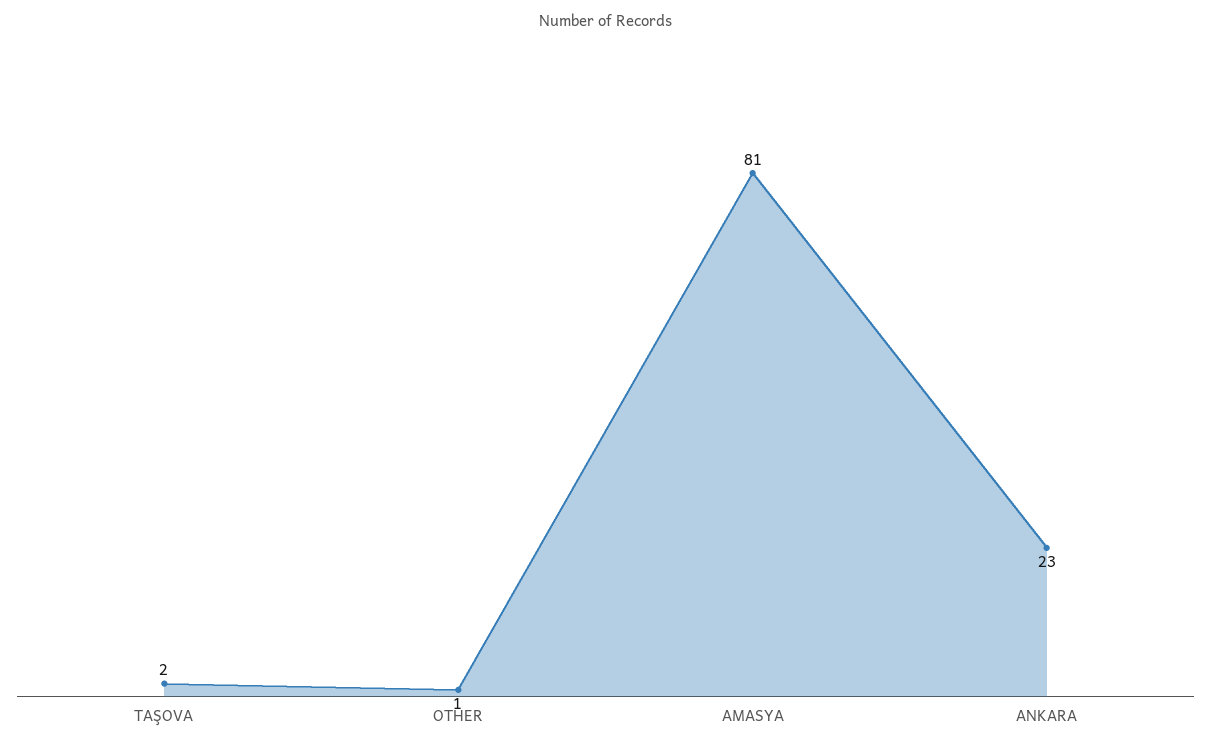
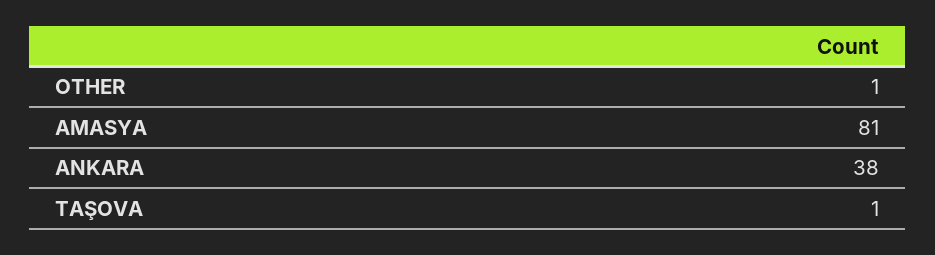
  {
-   "TAŞOVA": 2,
+   "TAŞOVA": 1,
    "OTHER": 1,
    "AMASYA": 81,
-   "ANKARA": 23
+   "ANKARA": 38
  }

